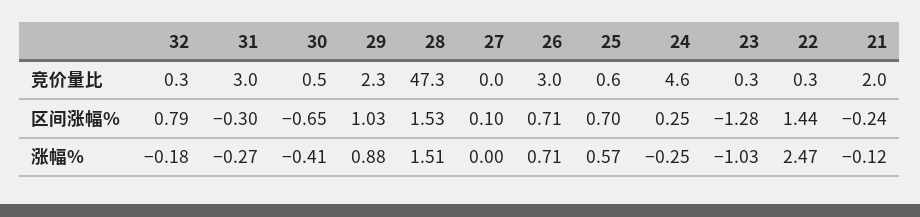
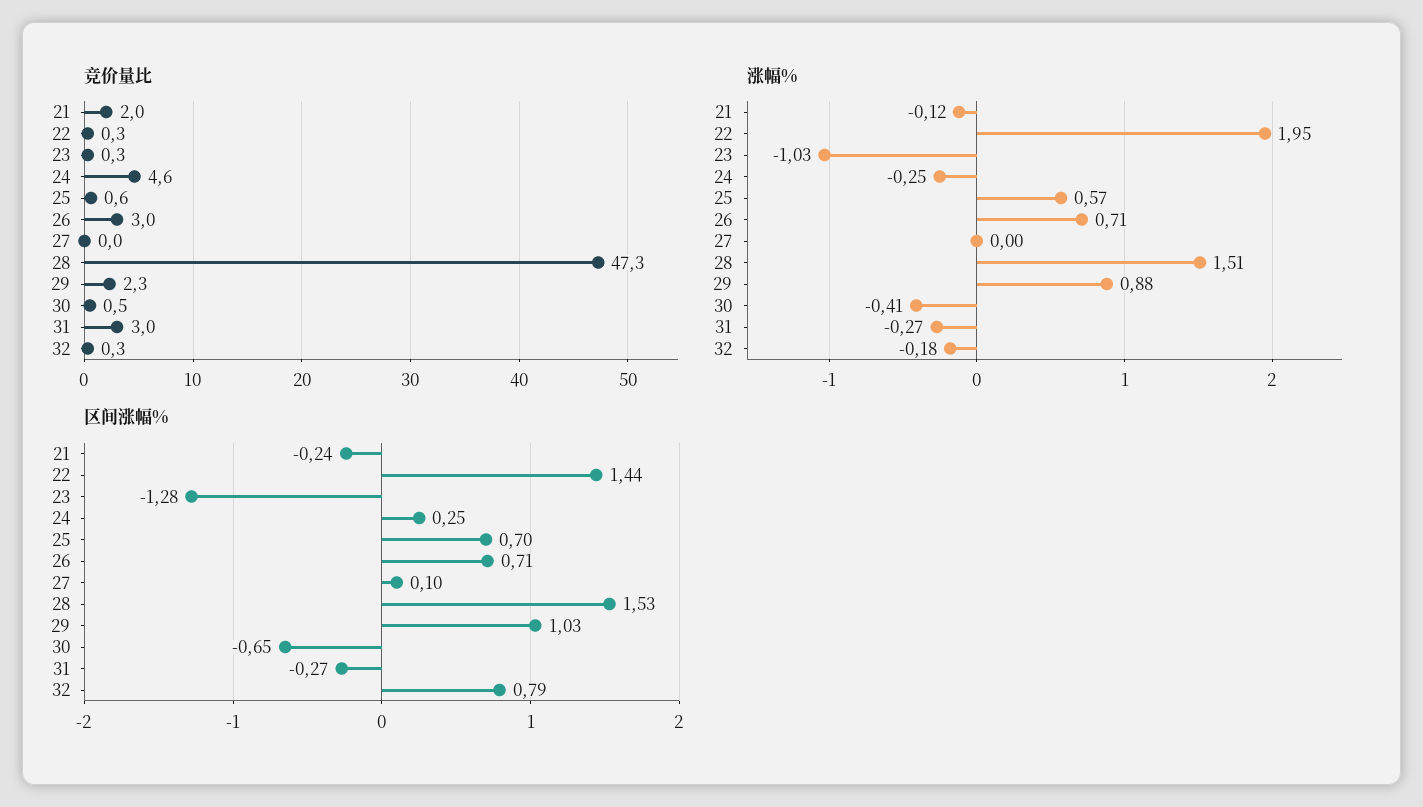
  {
    "竞价量比": {
      "32": 0.3,
      "31": 3,
      "30": 0.5,
      "29": 2.3,
      "28": 47.3,
      "27": 0,
      "26": 3,
      "25": 0.6,
      "24": 4.6,
      "23": 0.3,
      "22": 0.3,
      "21": 2
    },
    "区间涨幅%": {
      "32": 0.79,
-     "31": -0.3,
+     "31": -0.27,
      "30": -0.65,
      "29": 1.03,
      "28": 1.53,
      "27": 0.1,
      "26": 0.71,
      "25": 0.7,
      "24": 0.25,
      "23": -1.28,
      "22": 1.44,
      "21": -0.24
    },
    "涨幅%": {
      "32": -0.18,
      "31": -0.27,
      "30": -0.41,
      "29": 0.88,
      "28": 1.51,
      "27": 0,
      "26": 0.71,
      "25": 0.57,
      "24": -0.25,
      "23": -1.03,
-     "22": 2.47,
+     "22": 1.95,
      "21": -0.12
    }
  }

